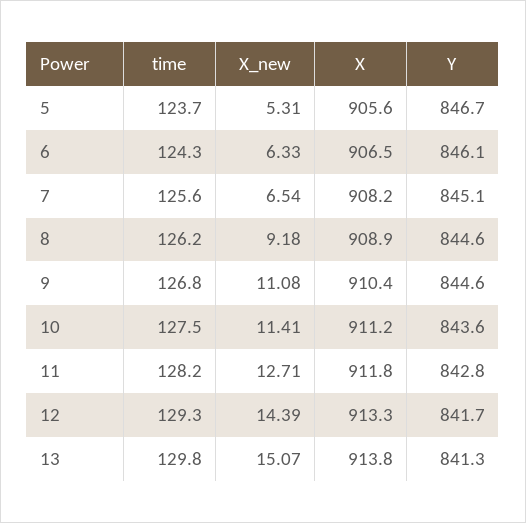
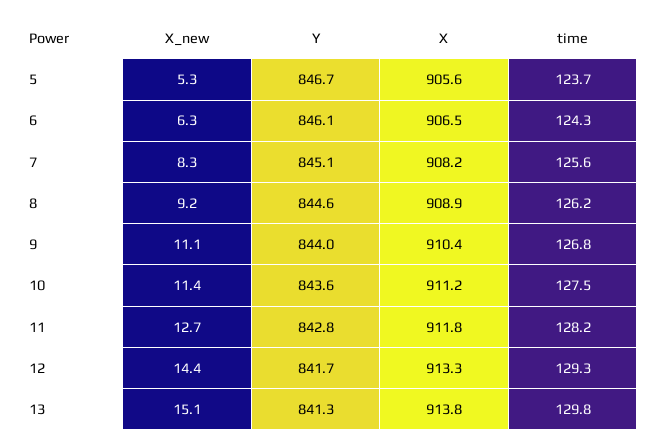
  {
    "time": {
      "5": 123.7,
      "6": 124.3,
      "7": 125.6,
      "8": 126.2,
      "9": 126.8,
      "10": 127.5,
      "11": 128.2,
      "12": 129.3,
      "13": 129.8
    },
    "X_new": {
      "5": 5.31,
      "6": 6.33,
-     "7": 6.54,
+     "7": 8.3,
      "8": 9.18,
      "9": 11.08,
      "10": 11.41,
      "11": 12.71,
      "12": 14.39,
      "13": 15.07
    },
    "X": {
      "5": 905.6,
      "6": 906.5,
      "7": 908.2,
      "8": 908.9,
      "9": 910.4,
      "10": 911.2,
      "11": 911.8,
      "12": 913.3,
      "13": 913.8
    },
    "Y": {
      "5": 846.7,
      "6": 846.1,
      "7": 845.1,
      "8": 844.6,
-     "9": 844.6,
+     "9": 844,
      "10": 843.6,
      "11": 842.8,
      "12": 841.7,
      "13": 841.3
    }
  }

